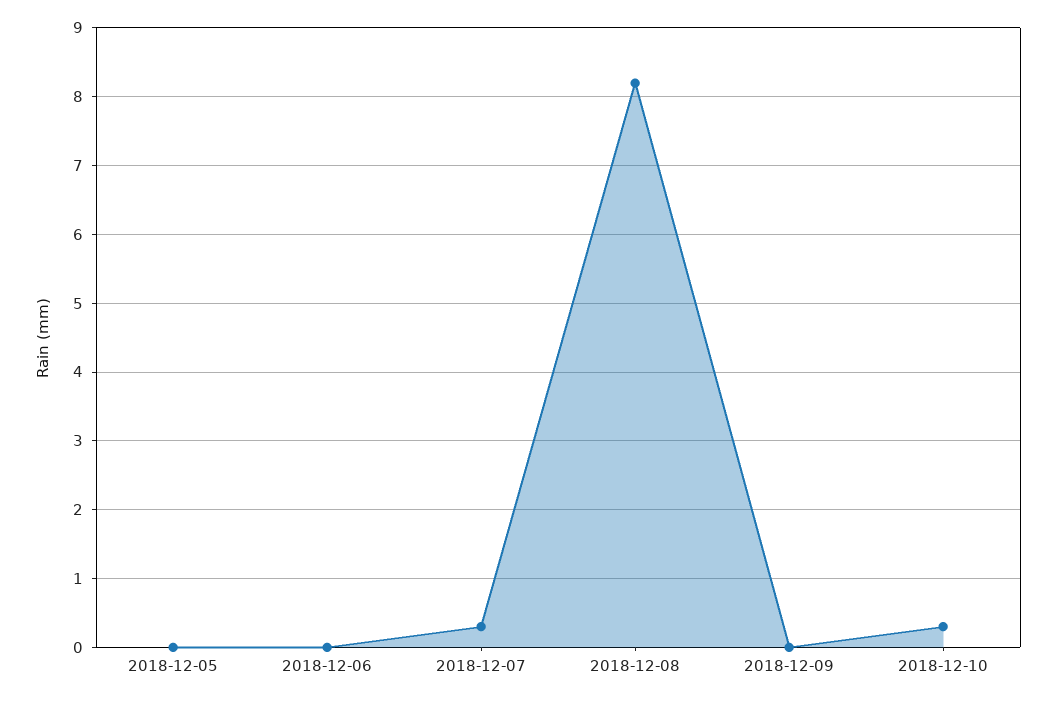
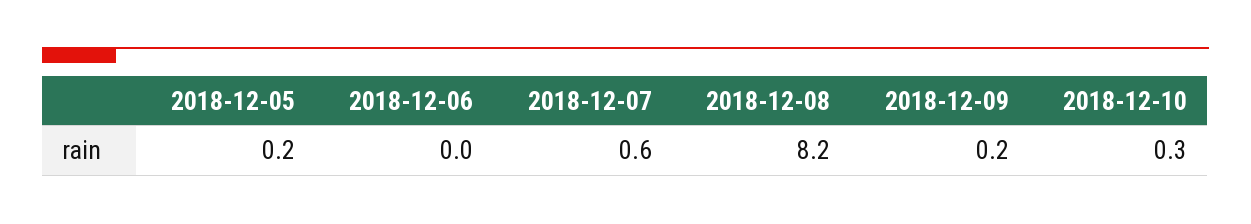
  {
-   "2018-12-05": 0,
+   "2018-12-05": 0.2,
    "2018-12-06": 0,
-   "2018-12-07": 0.3,
+   "2018-12-07": 0.6,
    "2018-12-08": 8.2,
-   "2018-12-09": 0,
+   "2018-12-09": 0.2,
    "2018-12-10": 0.3
  }

